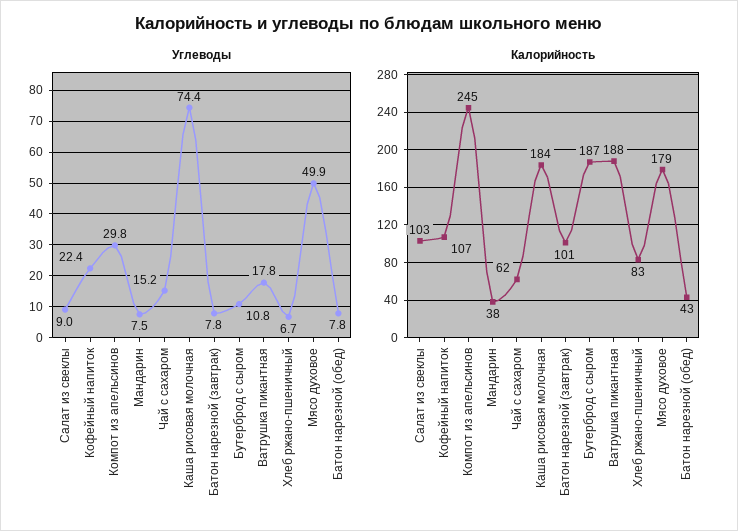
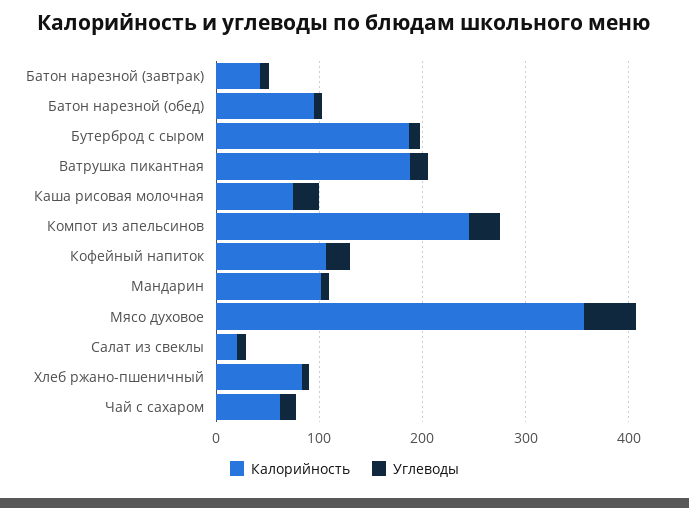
  {
    "Углеводы": {
      "Салат из свеклы": 9,
      "Кофейный напиток": 22.4,
      "Компот из апельсинов": 29.8,
      "Мандарин": 7.5,
      "Чай с сахаром": 15.2,
-     "Каша рисовая молочная": 74.4,
+     "Каша рисовая молочная": 20,
      "Батон нарезной (завтрак)": 7.8,
      "Бутерброд с сыром": 10.8,
      "Ватрушка пикантная": 17.8,
      "Хлеб ржано-пшеничный": 6.7,
      "Мясо духовое": 49.9,
      "Батон нарезной (обед)": 7.8
    },
    "Калорийность": {
-     "Салат из свеклы": 103,
+     "Салат из свеклы": 20,
      "Кофейный напиток": 107,
      "Компот из апельсинов": 245,
-     "Мандарин": 38,
+     "Мандарин": 100,
      "Чай с сахаром": 62,
-     "Каша рисовая молочная": 184,
+     "Каша рисовая молочная": 80,
-     "Батон нарезной (завтрак)": 101,
+     "Батон нарезной (завтрак)": 40,
      "Бутерброд с сыром": 187,
      "Ватрушка пикантная": 188,
      "Хлеб ржано-пшеничный": 83,
-     "Мясо духовое": 179,
+     "Мясо духовое": 360,
-     "Батон нарезной (обед)": 43
+     "Батон нарезной (обед)": 100
    }
  }

